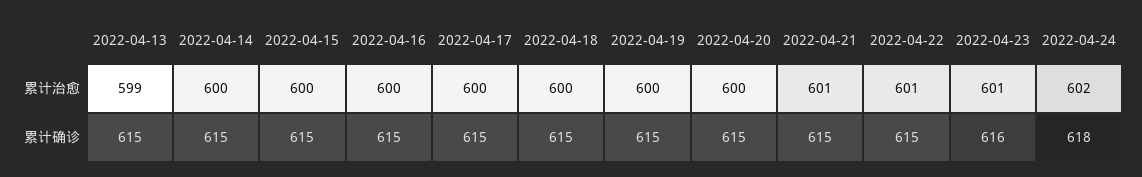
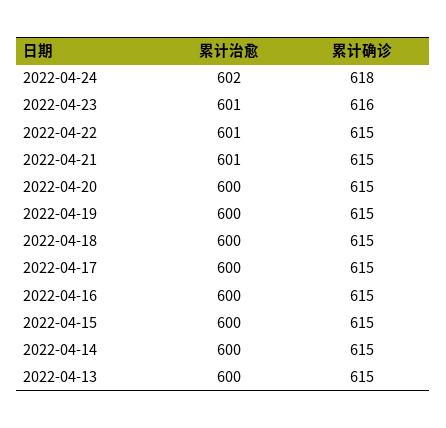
  {
    "2022-04-13": {
-     "累计治愈": 599,
+     "累计治愈": 600,
      "累计确诊": 615
    },
    "2022-04-14": {
      "累计治愈": 600,
      "累计确诊": 615
    },
    "2022-04-15": {
      "累计治愈": 600,
      "累计确诊": 615
    },
    "2022-04-16": {
      "累计治愈": 600,
      "累计确诊": 615
    },
    "2022-04-17": {
      "累计治愈": 600,
      "累计确诊": 615
    },
    "2022-04-18": {
      "累计治愈": 600,
      "累计确诊": 615
    },
    "2022-04-19": {
      "累计治愈": 600,
      "累计确诊": 615
    },
    "2022-04-20": {
      "累计治愈": 600,
      "累计确诊": 615
    },
    "2022-04-21": {
      "累计治愈": 601,
      "累计确诊": 615
    },
    "2022-04-22": {
      "累计治愈": 601,
      "累计确诊": 615
    },
    "2022-04-23": {
      "累计治愈": 601,
      "累计确诊": 616
    },
    "2022-04-24": {
      "累计治愈": 602,
      "累计确诊": 618
    }
  }

